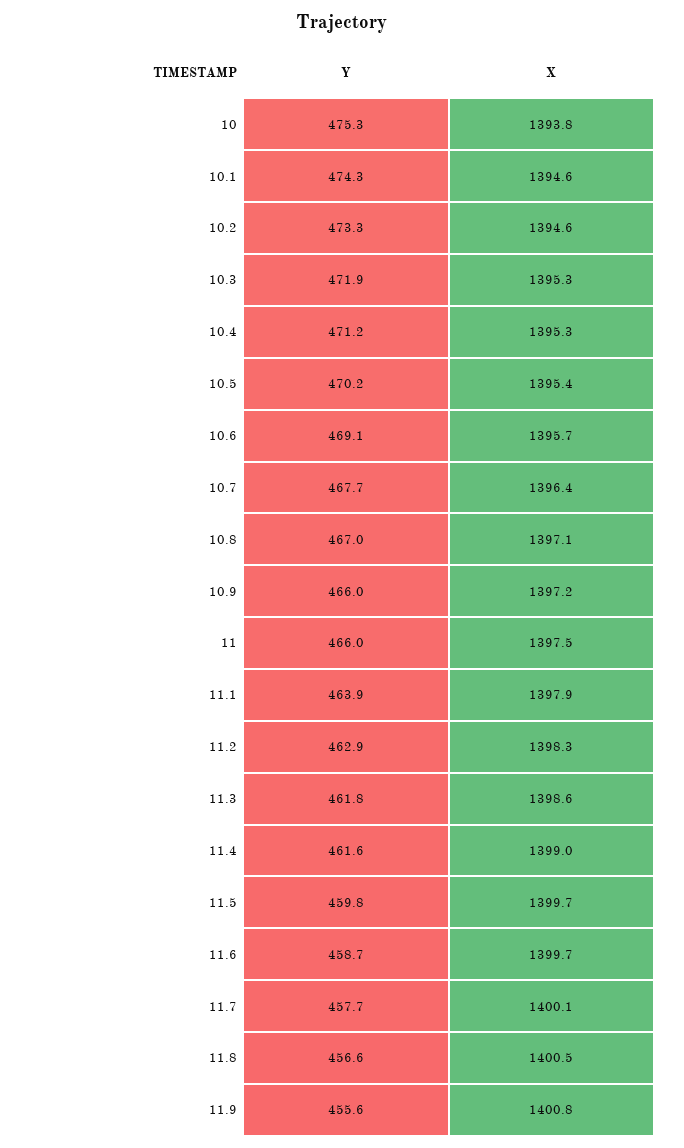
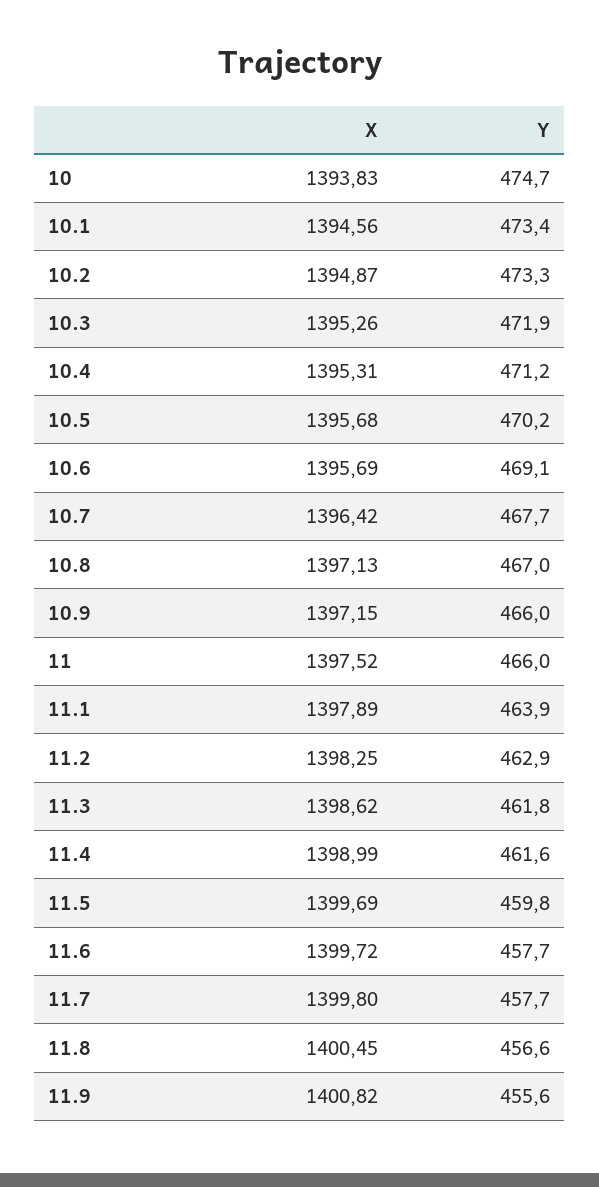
  {
    "Y": {
-     "10": 475.3,
+     "10": 474.7,
-     "10.1": 474.3,
+     "10.1": 473.4,
      "10.2": 473.3,
      "10.3": 471.9,
      "10.4": 471.2,
      "10.5": 470.2,
      "10.6": 469.1,
      "10.7": 467.7,
      "10.8": 467,
      "10.9": 466,
      "11": 466,
      "11.1": 463.9,
      "11.2": 462.9,
      "11.3": 461.8,
      "11.4": 461.6,
      "11.5": 459.8,
-     "11.6": 458.7,
+     "11.6": 457.7,
      "11.7": 457.7,
      "11.8": 456.6,
      "11.9": 455.6
    },
    "X": {
      "10": 1393.83,
      "10.1": 1394.56,
-     "10.2": 1394.6,
+     "10.2": 1394.87,
      "10.3": 1395.26,
      "10.4": 1395.31,
-     "10.5": 1395.4,
+     "10.5": 1395.68,
      "10.6": 1395.69,
      "10.7": 1396.42,
      "10.8": 1397.13,
      "10.9": 1397.15,
      "11": 1397.52,
      "11.1": 1397.89,
      "11.2": 1398.25,
      "11.3": 1398.62,
      "11.4": 1398.99,
      "11.5": 1399.69,
      "11.6": 1399.72,
-     "11.7": 1400.1,
+     "11.7": 1399.8,
      "11.8": 1400.45,
      "11.9": 1400.82
    }
  }

